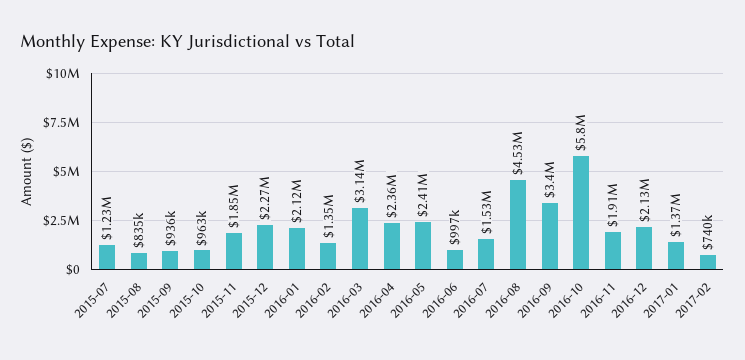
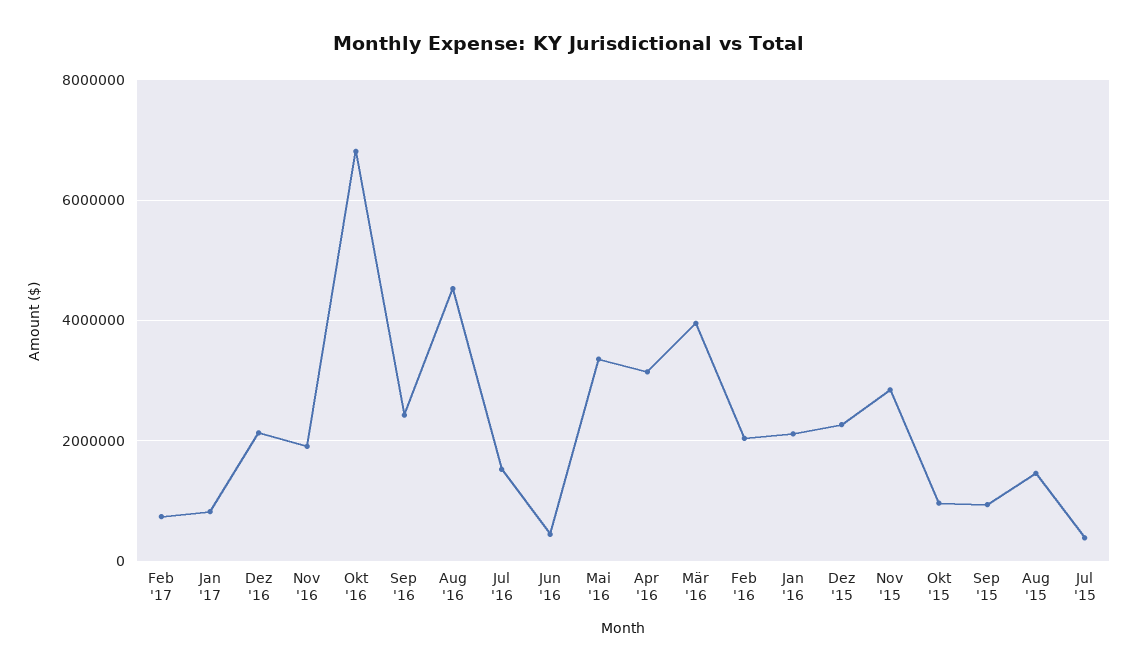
  {
-   "2015-07": 1230000,
+   "2015-07": 400000,
-   "2015-08": 835000,
+   "2015-08": 1400000,
    "2015-09": 936000,
    "2015-10": 963000,
-   "2015-11": 1850000,
+   "2015-11": 2800000,
    "2015-12": 2270000,
    "2016-01": 2120000,
-   "2016-02": 1350000,
+   "2016-02": 2000000,
-   "2016-03": 3140000,
+   "2016-03": 4000000,
-   "2016-04": 2360000,
+   "2016-04": 3200000,
-   "2016-05": 2410000,
+   "2016-05": 3400000,
-   "2016-06": 997000,
+   "2016-06": 400000,
    "2016-07": 1530000,
    "2016-08": 4530000,
-   "2016-09": 3400000,
+   "2016-09": 2400000,
-   "2016-10": 5800000,
+   "2016-10": 6800000,
    "2016-11": 1910000,
    "2016-12": 2130000,
-   "2017-01": 1370000,
+   "2017-01": 800000,
    "2017-02": 740000
  }

